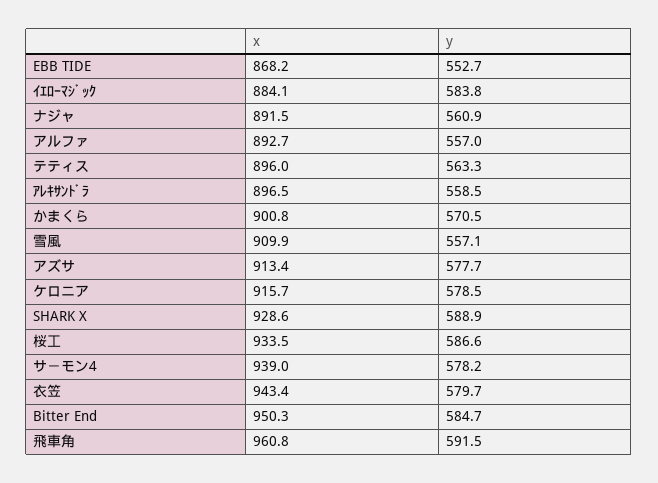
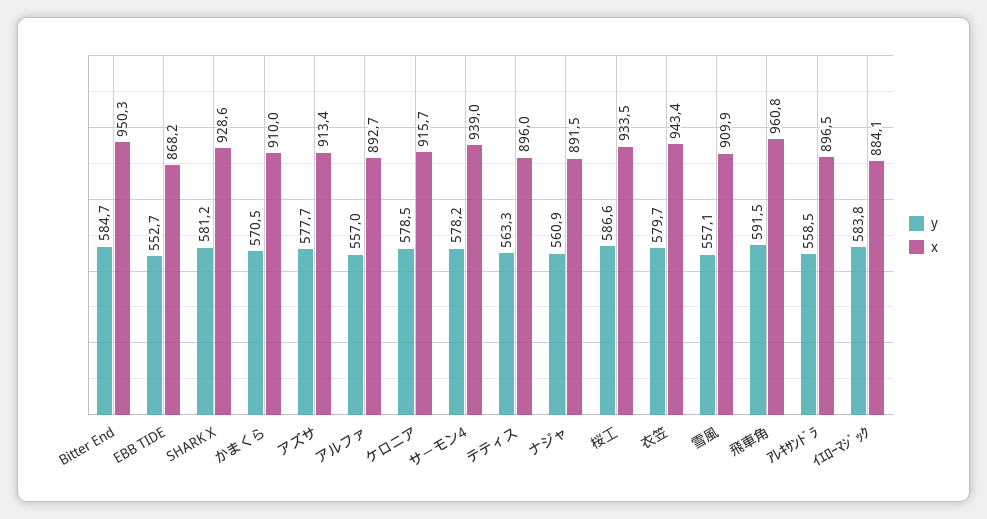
  {
    "x": {
      "EBB TIDE": 868.2,
      "ｲｴﾛｰﾏｼﾞｯｸ": 884.1,
      "ナジャ": 891.5,
      "アルファ": 892.7,
      "テティス": 896,
      "ｱﾚｷｻﾝﾄﾞﾗ": 896.5,
-     "かまくら": 900.8,
+     "かまくら": 910,
      "雪風": 909.9,
      "アズサ": 913.4,
      "ケロニア": 915.7,
      "SHARK X": 928.6,
      "桜工": 933.5,
      "サ－モン4": 939,
      "衣笠": 943.4,
      "Bitter End": 950.3,
      "飛車角": 960.8
    },
    "y": {
      "EBB TIDE": 552.7,
      "ｲｴﾛｰﾏｼﾞｯｸ": 583.8,
      "ナジャ": 560.9,
      "アルファ": 557,
      "テティス": 563.3,
      "ｱﾚｷｻﾝﾄﾞﾗ": 558.5,
      "かまくら": 570.5,
      "雪風": 557.1,
      "アズサ": 577.7,
      "ケロニア": 578.5,
-     "SHARK X": 588.9,
+     "SHARK X": 581.2,
      "桜工": 586.6,
      "サ－モン4": 578.2,
      "衣笠": 579.7,
      "Bitter End": 584.7,
      "飛車角": 591.5
    }
  }

